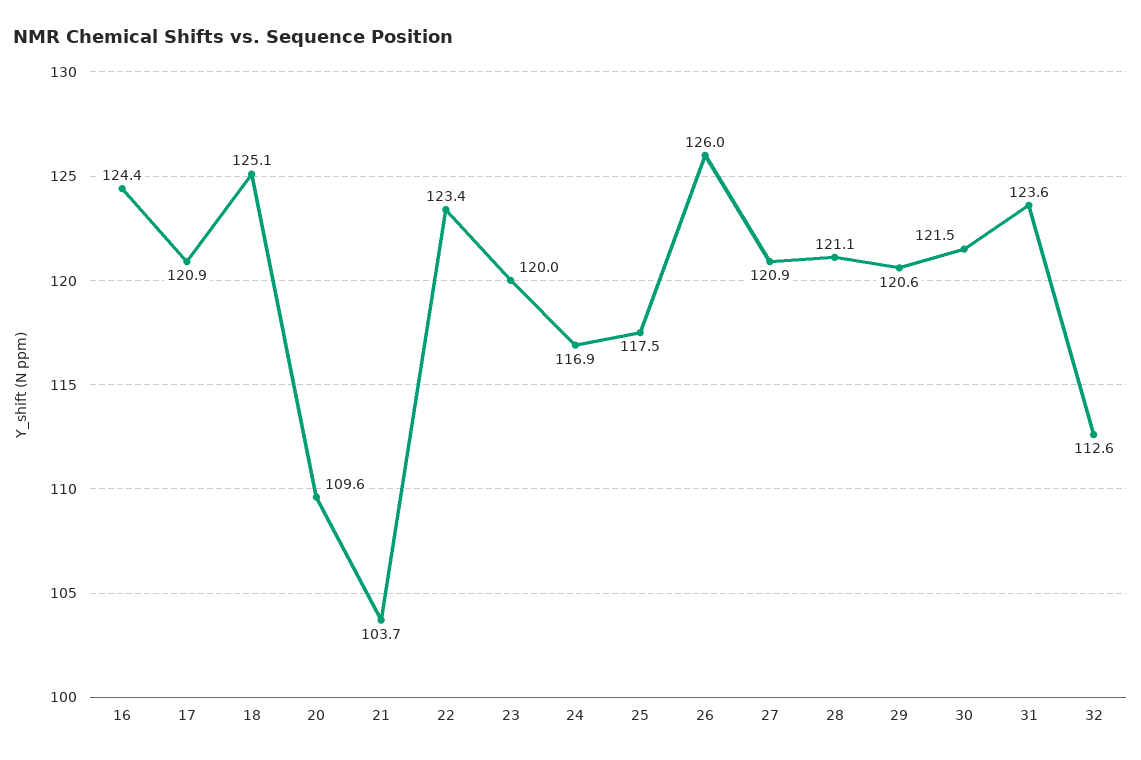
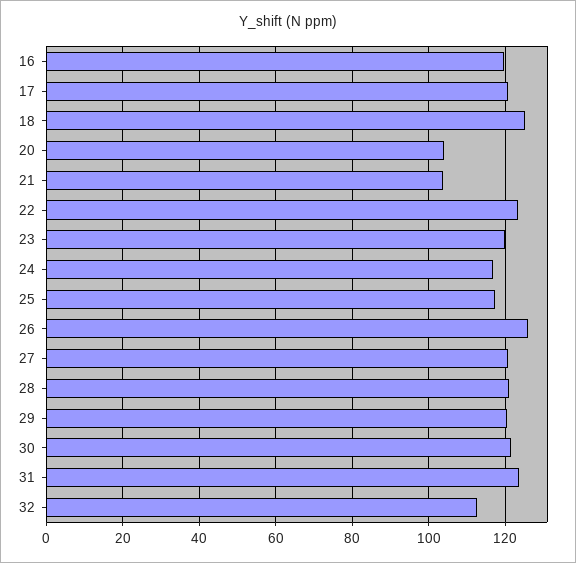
  {
-   "16": 124.4,
+   "16": 120,
    "17": 120.9,
    "18": 125.1,
-   "20": 109.6,
+   "20": 104,
    "21": 103.7,
    "22": 123.4,
    "23": 120,
    "24": 116.9,
    "25": 117.5,
    "26": 126,
    "27": 120.9,
    "28": 121.1,
    "29": 120.6,
    "30": 121.5,
    "31": 123.6,
    "32": 112.6
  }

